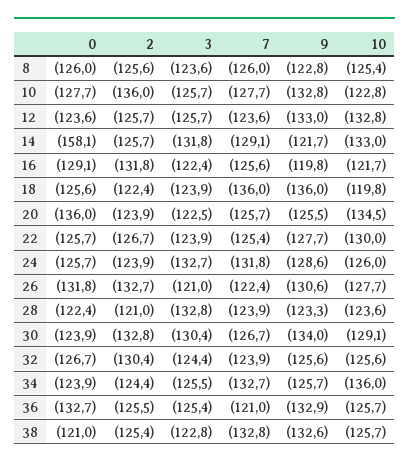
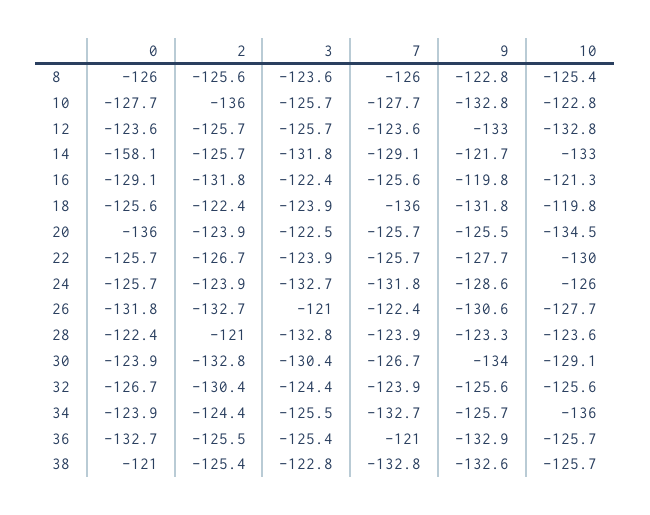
  {
    "0": {
      "8": -126,
      "10": -127.7,
      "12": -123.6,
      "14": -158.1,
      "16": -129.1,
      "18": -125.6,
      "20": -136,
      "22": -125.7,
      "24": -125.7,
      "26": -131.8,
      "28": -122.4,
      "30": -123.9,
      "32": -126.7,
      "34": -123.9,
      "36": -132.7,
      "38": -121
    },
    "2": {
      "8": -125.6,
      "10": -136,
      "12": -125.7,
      "14": -125.7,
      "16": -131.8,
      "18": -122.4,
      "20": -123.9,
      "22": -126.7,
      "24": -123.9,
      "26": -132.7,
      "28": -121,
      "30": -132.8,
      "32": -130.4,
      "34": -124.4,
      "36": -125.5,
      "38": -125.4
    },
    "3": {
      "8": -123.6,
      "10": -125.7,
      "12": -125.7,
      "14": -131.8,
      "16": -122.4,
      "18": -123.9,
      "20": -122.5,
      "22": -123.9,
      "24": -132.7,
      "26": -121,
      "28": -132.8,
      "30": -130.4,
      "32": -124.4,
      "34": -125.5,
      "36": -125.4,
      "38": -122.8
    },
    "7": {
      "8": -126,
      "10": -127.7,
      "12": -123.6,
      "14": -129.1,
      "16": -125.6,
      "18": -136,
      "20": -125.7,
-     "22": -125.4,
+     "22": -125.7,
      "24": -131.8,
      "26": -122.4,
      "28": -123.9,
      "30": -126.7,
      "32": -123.9,
      "34": -132.7,
      "36": -121,
      "38": -132.8
    },
    "9": {
      "8": -122.8,
      "10": -132.8,
      "12": -133,
      "14": -121.7,
      "16": -119.8,
-     "18": -136,
+     "18": -131.8,
      "20": -125.5,
      "22": -127.7,
      "24": -128.6,
      "26": -130.6,
      "28": -123.3,
      "30": -134,
      "32": -125.6,
      "34": -125.7,
      "36": -132.9,
      "38": -132.6
    },
    "10": {
      "8": -125.4,
      "10": -122.8,
      "12": -132.8,
      "14": -133,
-     "16": -121.7,
+     "16": -121.3,
      "18": -119.8,
      "20": -134.5,
      "22": -130,
      "24": -126,
      "26": -127.7,
      "28": -123.6,
      "30": -129.1,
      "32": -125.6,
      "34": -136,
      "36": -125.7,
      "38": -125.7
    }
  }

